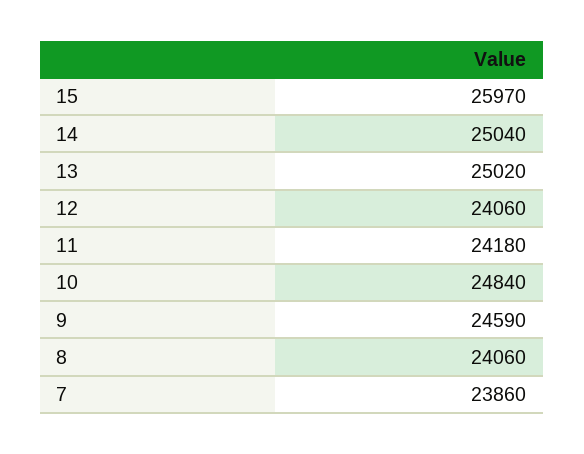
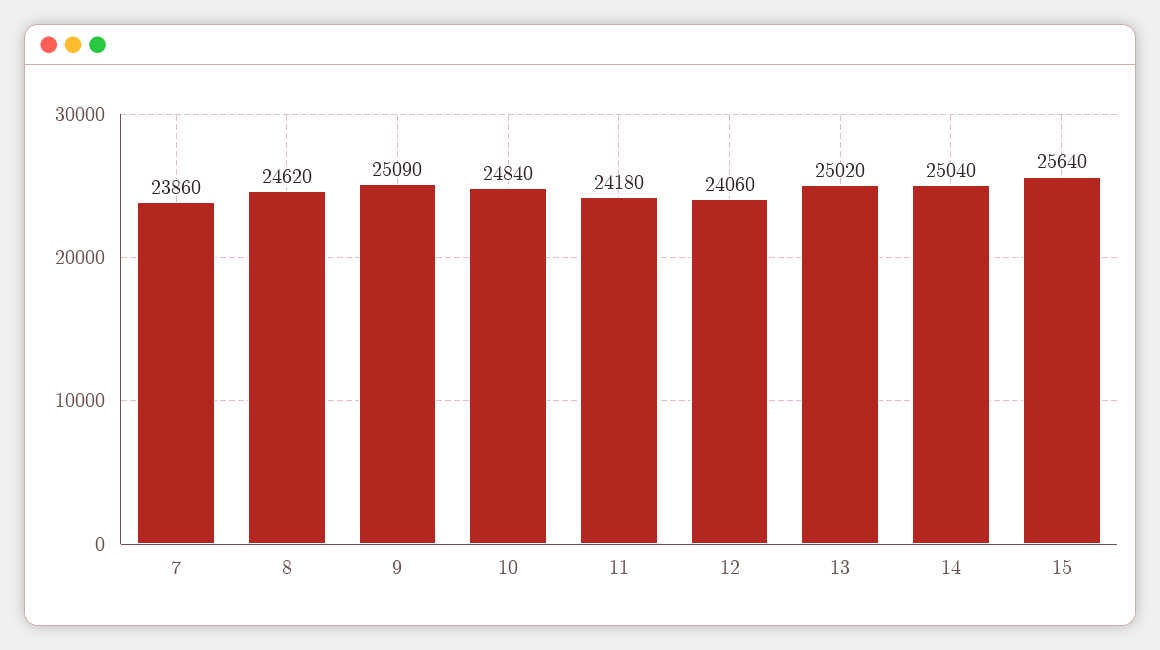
  {
-   "15": 25970,
+   "15": 25640,
    "14": 25040,
    "13": 25020,
    "12": 24060,
    "11": 24180,
    "10": 24840,
-   "9": 24590,
+   "9": 25090,
-   "8": 24060,
+   "8": 24620,
    "7": 23860
  }

